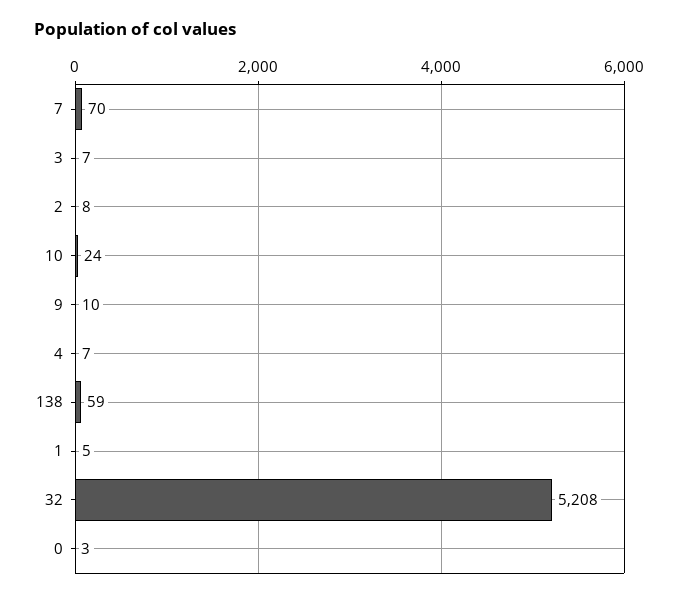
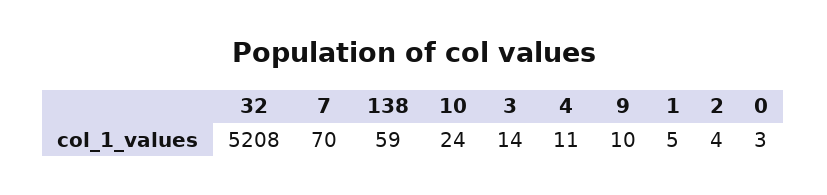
  {
    "7": 70,
-   "3": 7,
+   "3": 14,
-   "2": 8,
+   "2": 4,
    "10": 24,
    "9": 10,
-   "4": 7,
+   "4": 11,
    "138": 59,
    "1": 5,
    "32": 5208,
    "0": 3
  }

